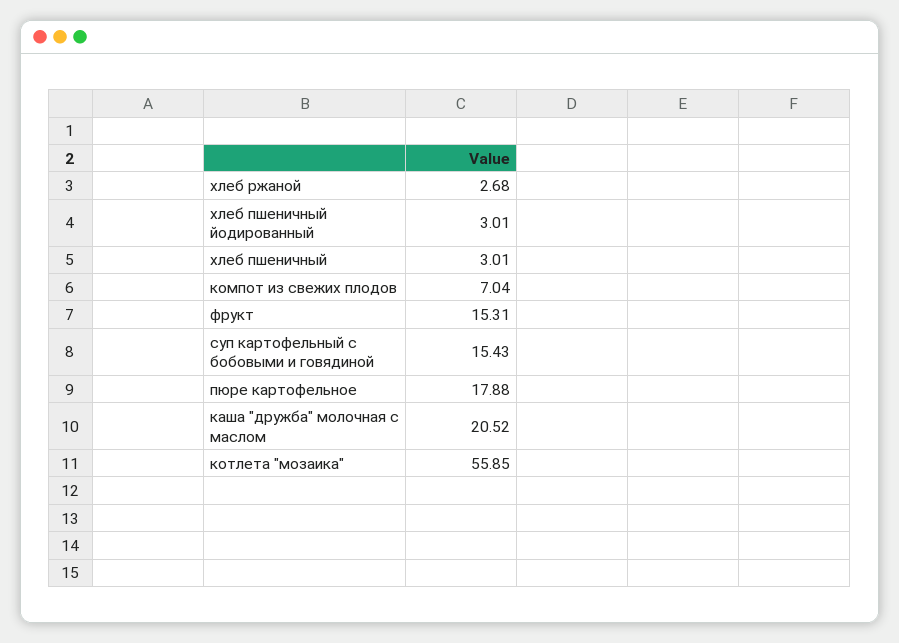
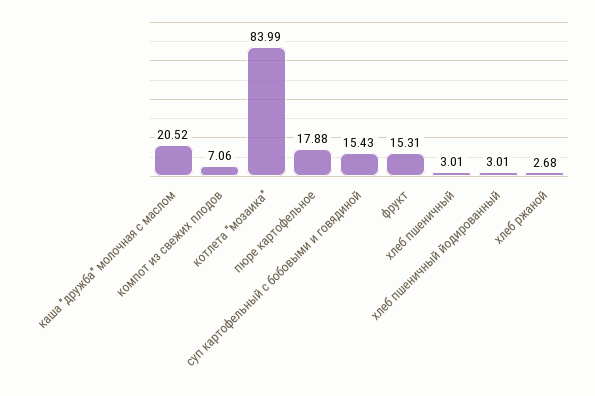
  {
    "хлеб ржаной": 2.68,
    "хлеб пшеничный йодированный": 3.01,
    "хлеб пшеничный": 3.01,
-   "компот из свежих плодов": 7.04,
+   "компот из свежих плодов": 7.06,
    "фрукт": 15.31,
    "суп картофельный с бобовыми и говядиной": 15.43,
    "пюре картофельное": 17.88,
    "каша \"дружба\" молочная с маслом": 20.52,
-   "котлета \"мозаика\"": 55.85
+   "котлета \"мозаика\"": 83.99
  }

